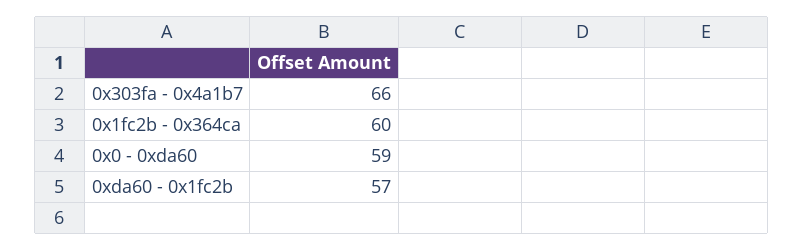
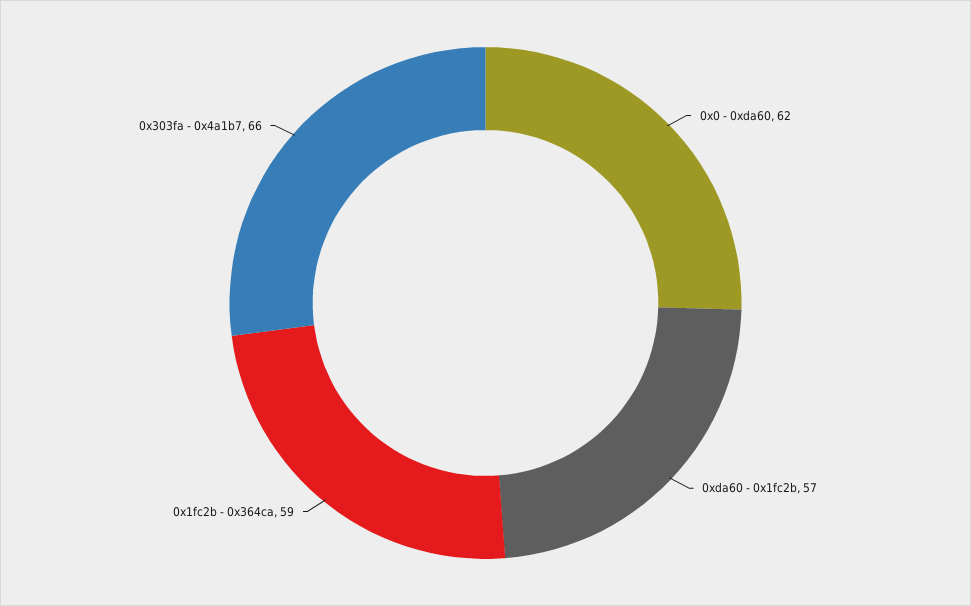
  {
    "0x303fa - 0x4a1b7": 66,
-   "0x1fc2b - 0x364ca": 60,
+   "0x1fc2b - 0x364ca": 59,
-   "0x0 - 0xda60": 59,
+   "0x0 - 0xda60": 62,
    "0xda60 - 0x1fc2b": 57
  }

